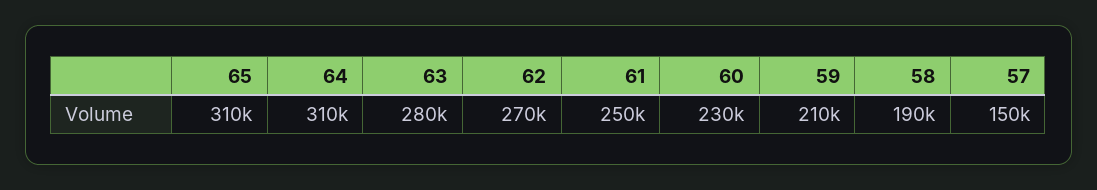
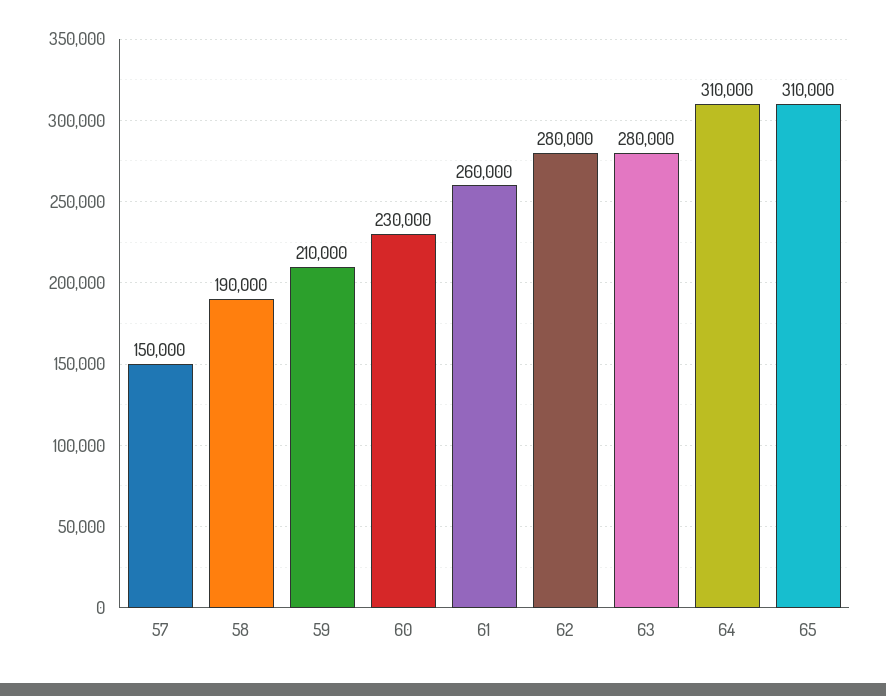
  {
    "65": 310000,
    "64": 310000,
    "63": 280000,
-   "62": 270000,
+   "62": 280000,
-   "61": 250000,
+   "61": 260000,
    "60": 230000,
    "59": 210000,
    "58": 190000,
    "57": 150000
  }

